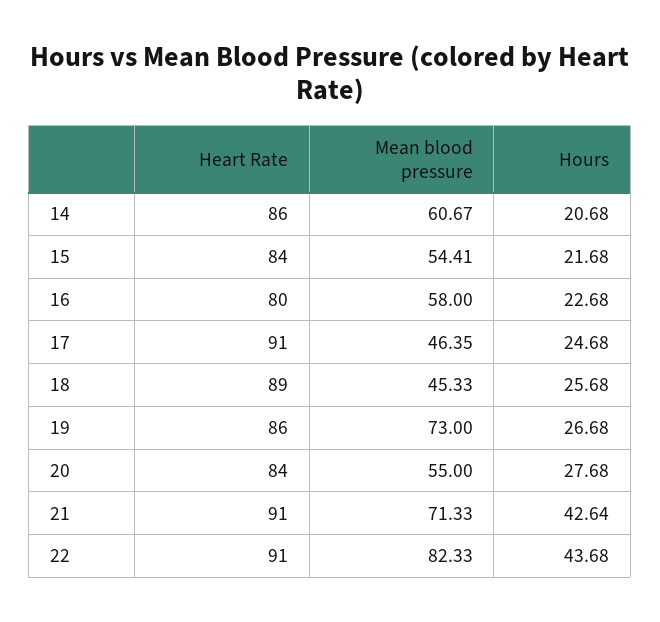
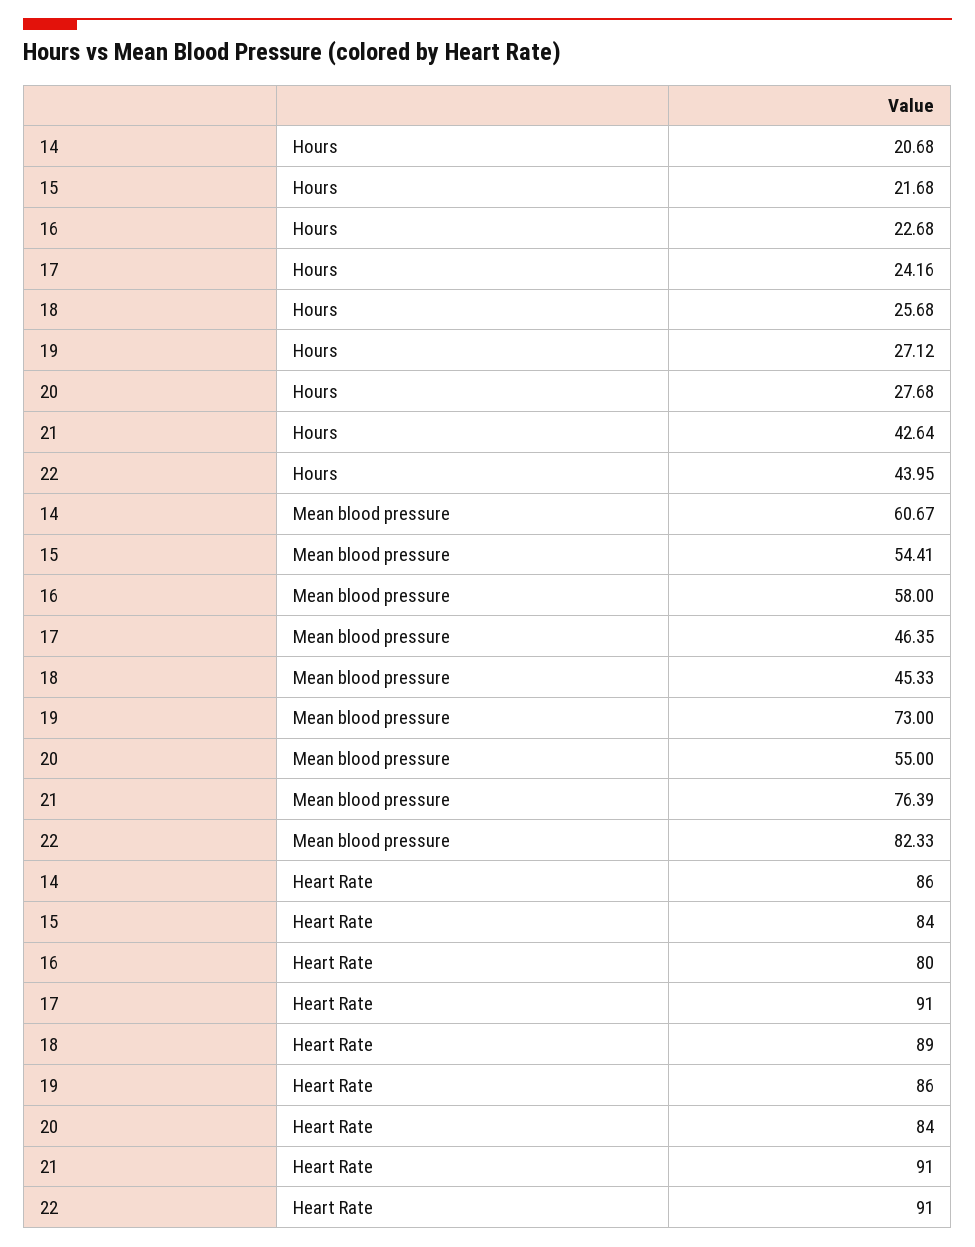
  {
    "Heart Rate": {
      "14": 86,
      "15": 84,
      "16": 80,
      "17": 91,
      "18": 89,
      "19": 86,
      "20": 84,
      "21": 91,
      "22": 91
    },
    "Mean blood pressure": {
      "14": 60.67,
      "15": 54.41,
      "16": 58,
      "17": 46.35,
      "18": 45.33,
      "19": 73,
      "20": 55,
-     "21": 71.33,
+     "21": 76.39,
      "22": 82.33
    },
    "Hours": {
      "14": 20.68,
      "15": 21.68,
      "16": 22.68,
-     "17": 24.68,
+     "17": 24.16,
      "18": 25.68,
-     "19": 26.68,
+     "19": 27.12,
      "20": 27.68,
      "21": 42.64,
-     "22": 43.68
+     "22": 43.95
    }
  }

